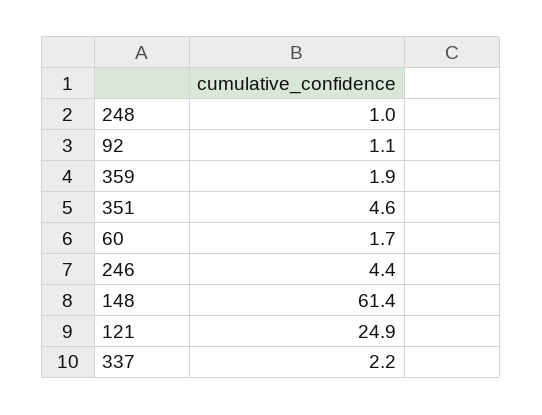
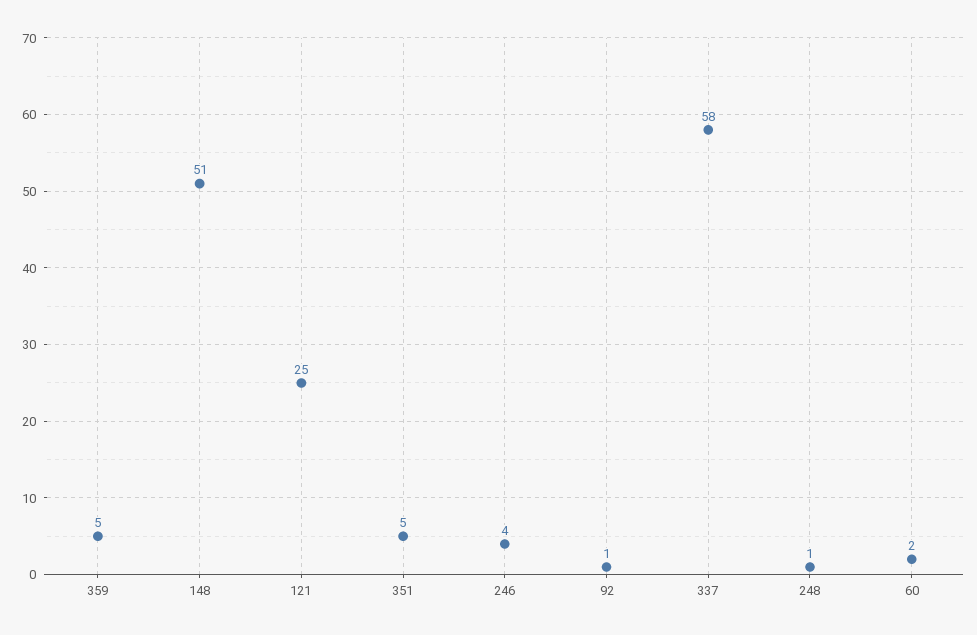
  {
    "248": 1,
    "92": 1.1,
-   "359": 1.9,
+   "359": 5,
    "351": 4.6,
    "60": 1.7,
    "246": 4.4,
-   "148": 61.4,
+   "148": 51,
    "121": 24.9,
-   "337": 2.2
+   "337": 58
  }

